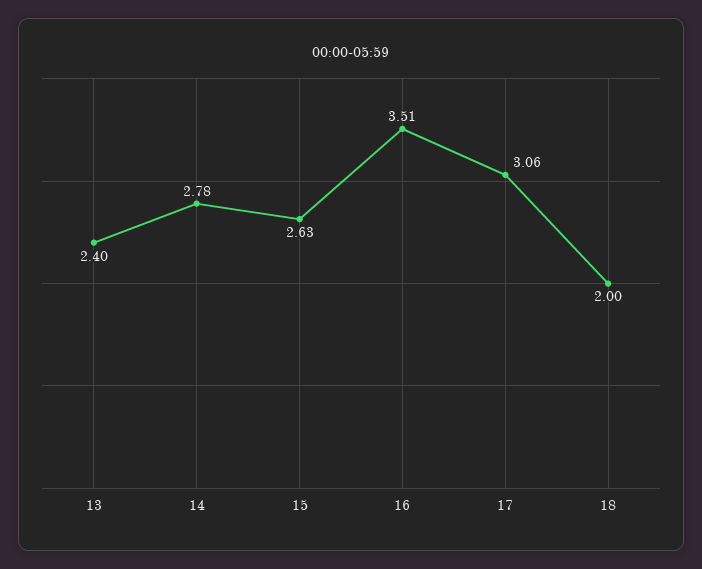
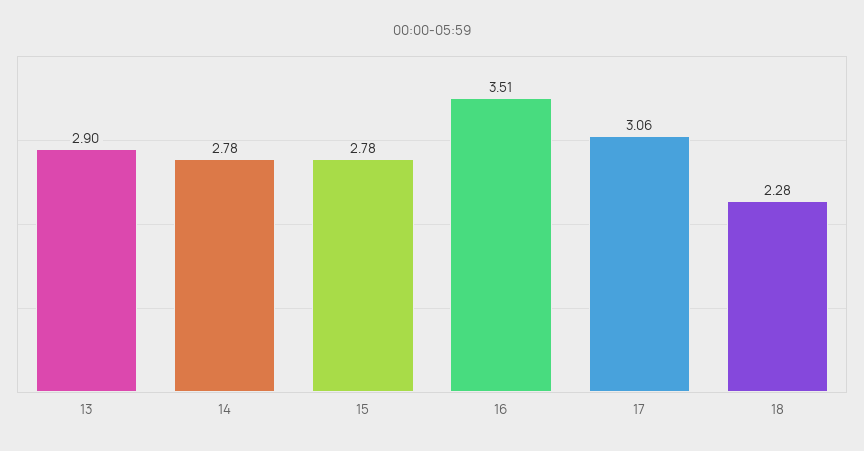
  {
-   "13": 2.4,
+   "13": 2.9,
    "14": 2.78,
-   "15": 2.63,
+   "15": 2.78,
    "16": 3.51,
    "17": 3.06,
-   "18": 2
+   "18": 2.28
  }

